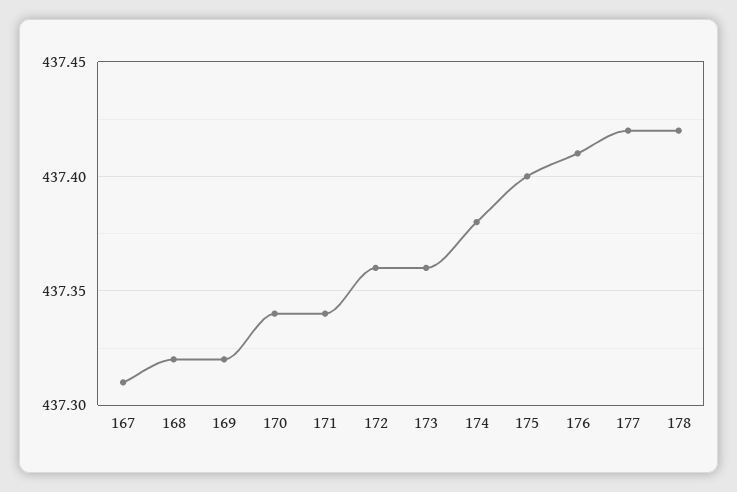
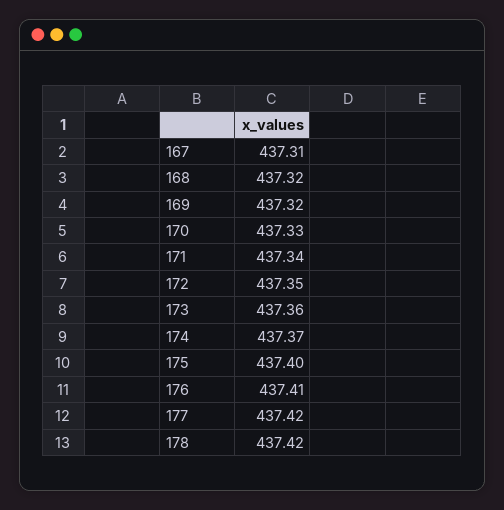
  {
    "167": 437.31,
    "168": 437.32,
    "169": 437.32,
-   "170": 437.34,
+   "170": 437.33,
    "171": 437.34,
-   "172": 437.36,
+   "172": 437.35,
    "173": 437.36,
-   "174": 437.38,
+   "174": 437.37,
    "175": 437.4,
    "176": 437.41,
    "177": 437.42,
    "178": 437.42
  }

